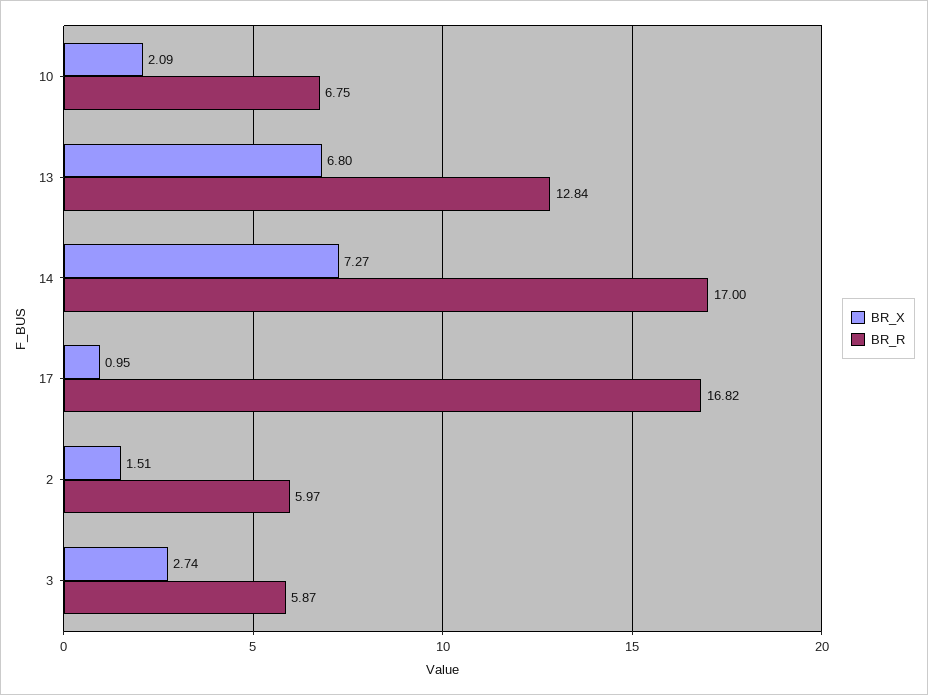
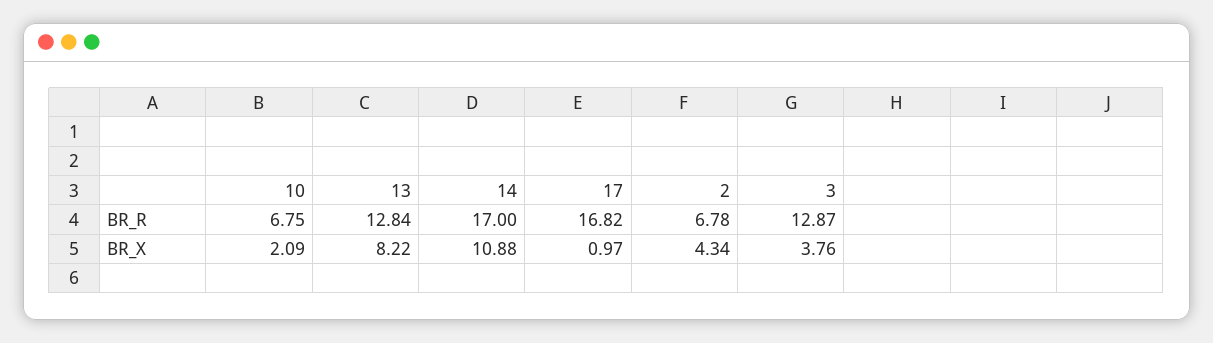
  {
    "BR_X": {
      "10": 2.09,
-     "13": 6.8,
+     "13": 8.22,
-     "14": 7.27,
+     "14": 10.88,
-     "17": 0.95,
+     "17": 0.97,
-     "2": 1.51,
+     "2": 4.34,
-     "3": 2.74
+     "3": 3.76
    },
    "BR_R": {
      "10": 6.75,
      "13": 12.84,
      "14": 17,
      "17": 16.82,
-     "2": 5.97,
+     "2": 6.78,
-     "3": 5.87
+     "3": 12.87
    }
  }

